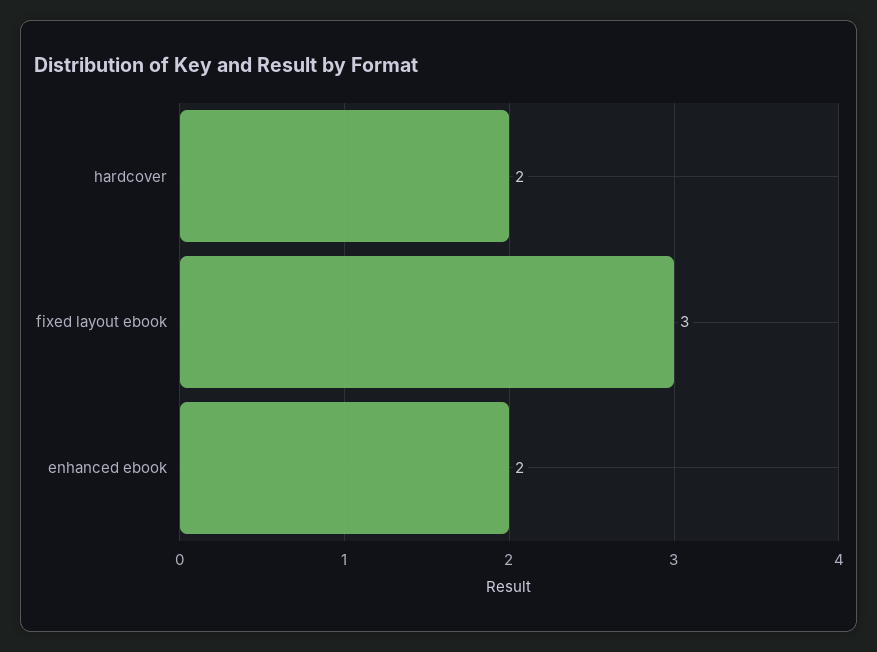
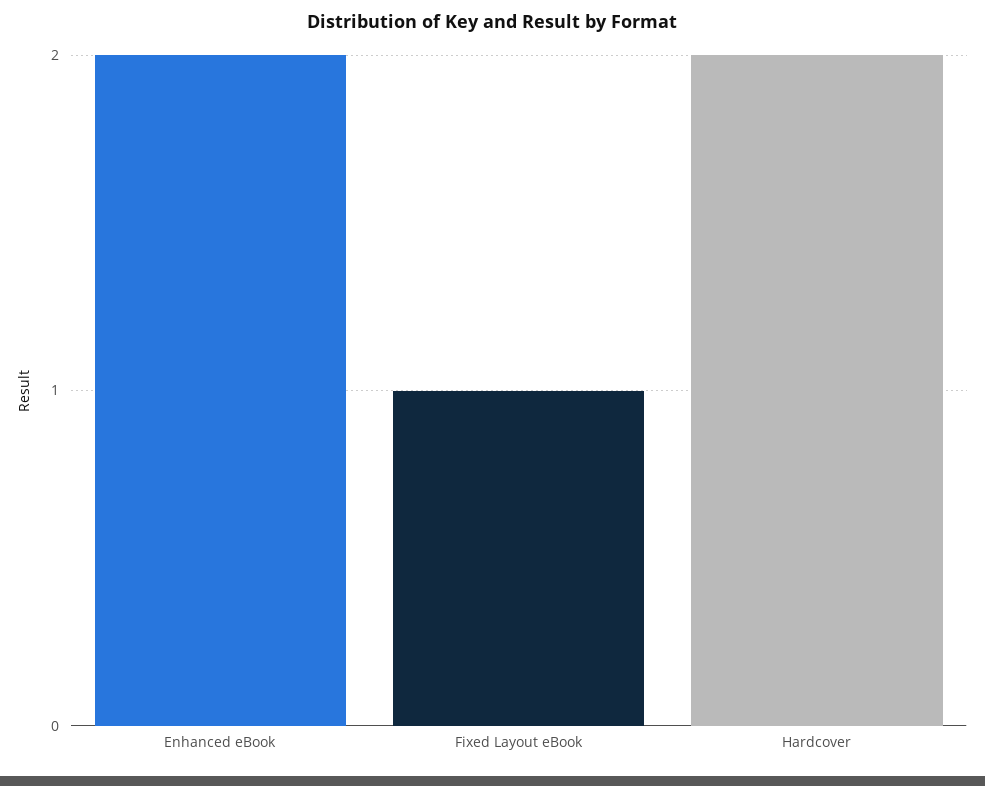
  {
    "hardcover": 2,
-   "fixed layout ebook": 3,
+   "fixed layout ebook": 1,
    "enhanced ebook": 2
  }

